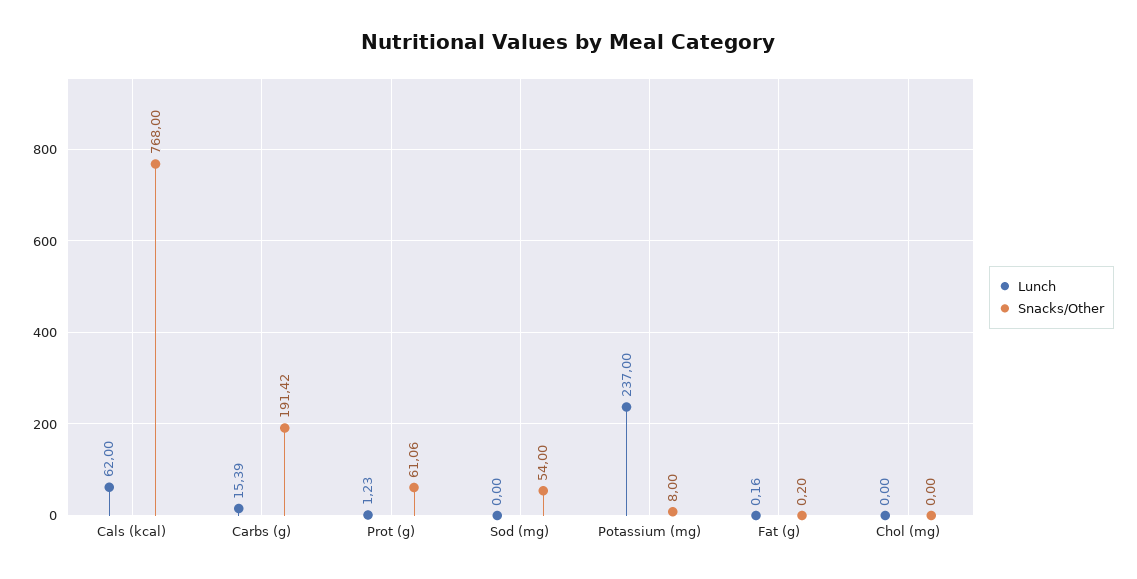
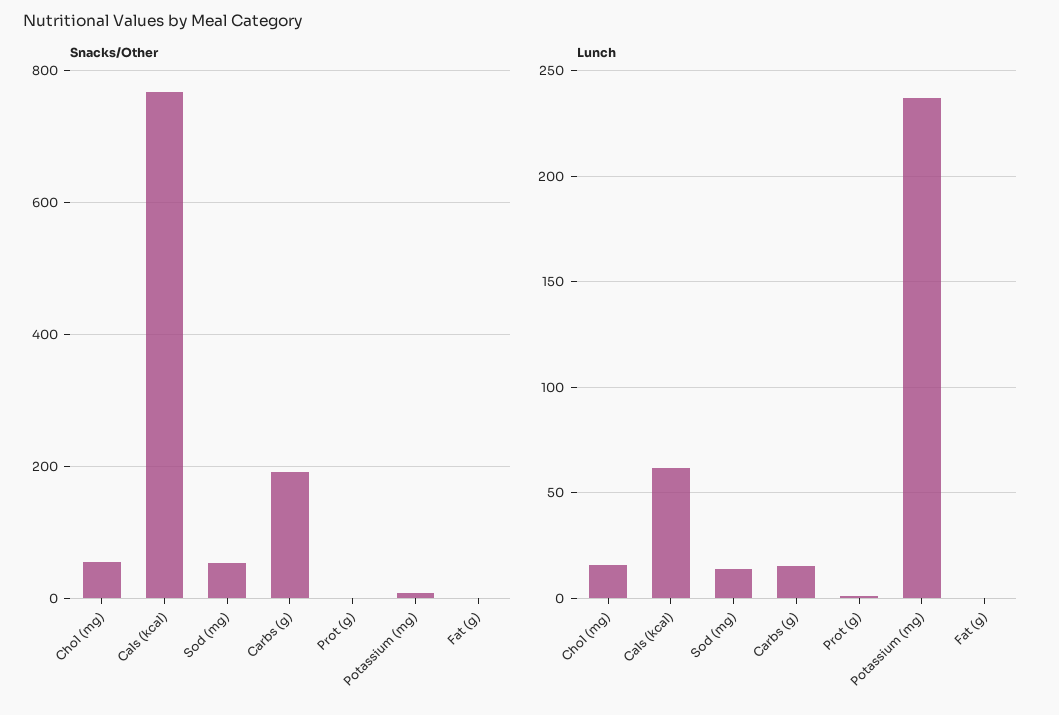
  {
    "Lunch": {
      "Cals (kcal)": 62,
      "Carbs (g)": 15.39,
      "Prot (g)": 1.23,
-     "Sod (mg)": 0,
+     "Sod (mg)": 15,
      "Potassium (mg)": 237,
      "Fat (g)": 0.16,
-     "Chol (mg)": 0
+     "Chol (mg)": 15
    },
    "Snacks/Other": {
      "Cals (kcal)": 768,
      "Carbs (g)": 191.42,
-     "Prot (g)": 61.06,
+     "Prot (g)": 0,
      "Sod (mg)": 54,
      "Potassium (mg)": 8,
      "Fat (g)": 0.2,
-     "Chol (mg)": 0
+     "Chol (mg)": 60
    }
  }

